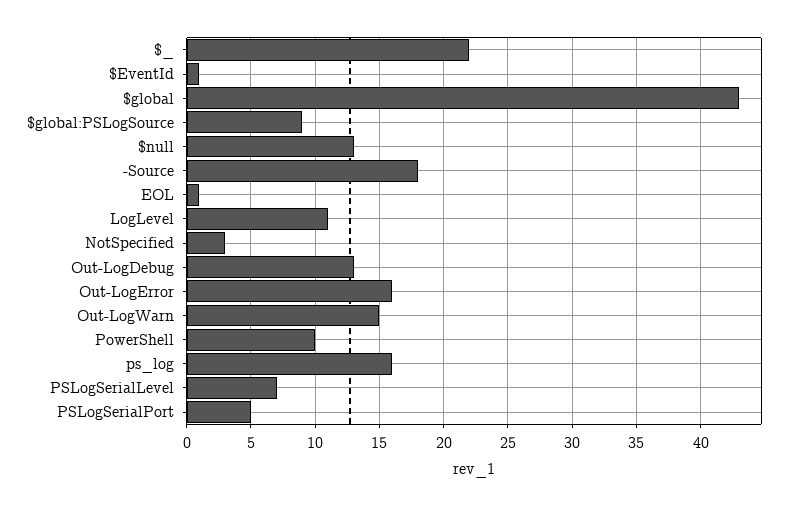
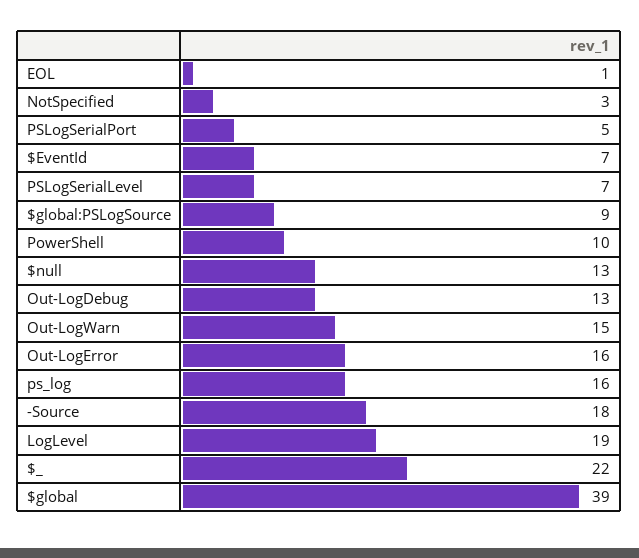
  {
    "$_": 22,
-   "$EventId": 1,
+   "$EventId": 7,
-   "$global": 43,
+   "$global": 39,
    "$global:PSLogSource": 9,
    "$null": 13,
    "-Source": 18,
    "EOL": 1,
-   "LogLevel": 11,
+   "LogLevel": 19,
    "NotSpecified": 3,
    "Out-LogDebug": 13,
    "Out-LogError": 16,
    "Out-LogWarn": 15,
    "PowerShell": 10,
    "ps_log": 16,
    "PSLogSerialLevel": 7,
    "PSLogSerialPort": 5
  }

